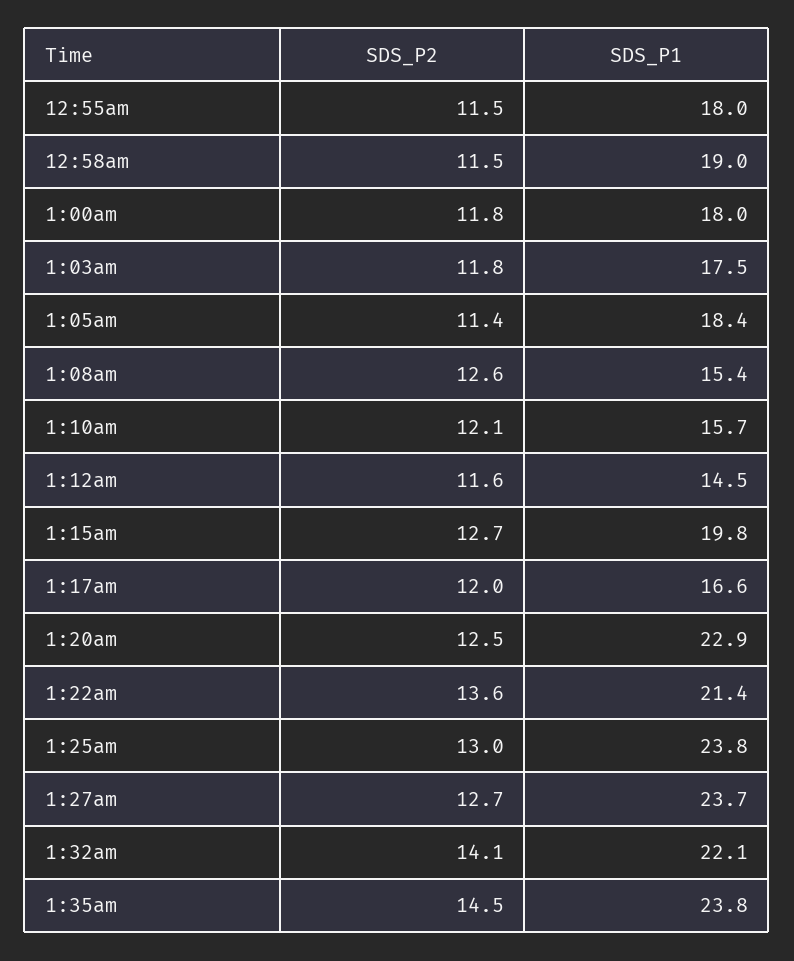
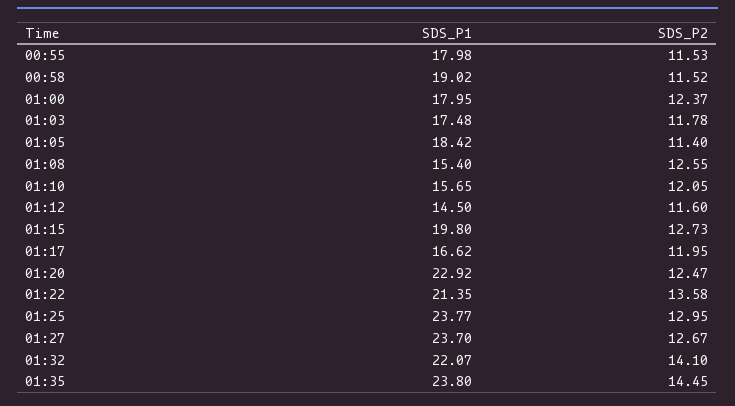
  {
    "SDS_P2": {
      "12:55am": 11.53,
      "12:58am": 11.52,
-     "1:00am": 11.8,
+     "1:00am": 12.37,
      "1:03am": 11.78,
      "1:05am": 11.4,
      "1:08am": 12.55,
      "1:10am": 12.05,
      "1:12am": 11.6,
      "1:15am": 12.73,
      "1:17am": 11.95,
      "1:20am": 12.47,
      "1:22am": 13.58,
      "1:25am": 12.95,
      "1:27am": 12.67,
      "1:32am": 14.1,
      "1:35am": 14.45
    },
    "SDS_P1": {
      "12:55am": 17.98,
      "12:58am": 19.02,
      "1:00am": 17.95,
      "1:03am": 17.48,
      "1:05am": 18.42,
      "1:08am": 15.4,
      "1:10am": 15.65,
      "1:12am": 14.5,
      "1:15am": 19.8,
      "1:17am": 16.62,
      "1:20am": 22.92,
      "1:22am": 21.35,
      "1:25am": 23.77,
      "1:27am": 23.7,
      "1:32am": 22.07,
      "1:35am": 23.8
    }
  }

